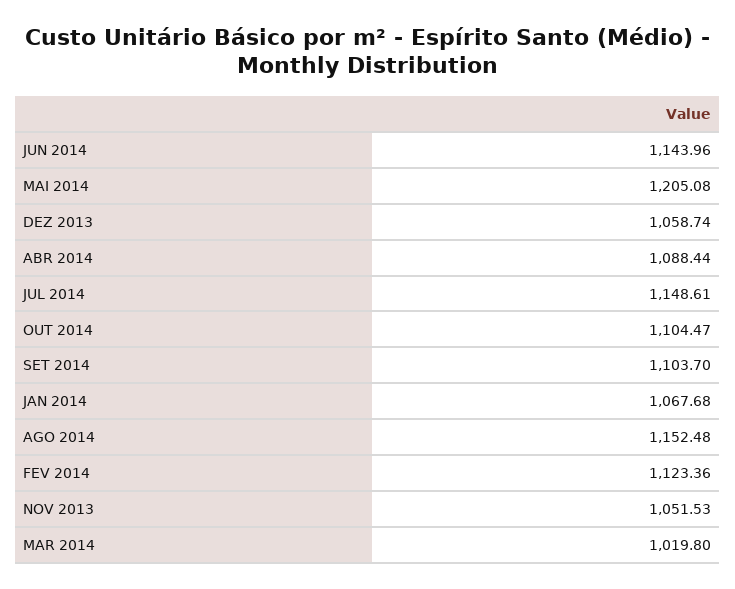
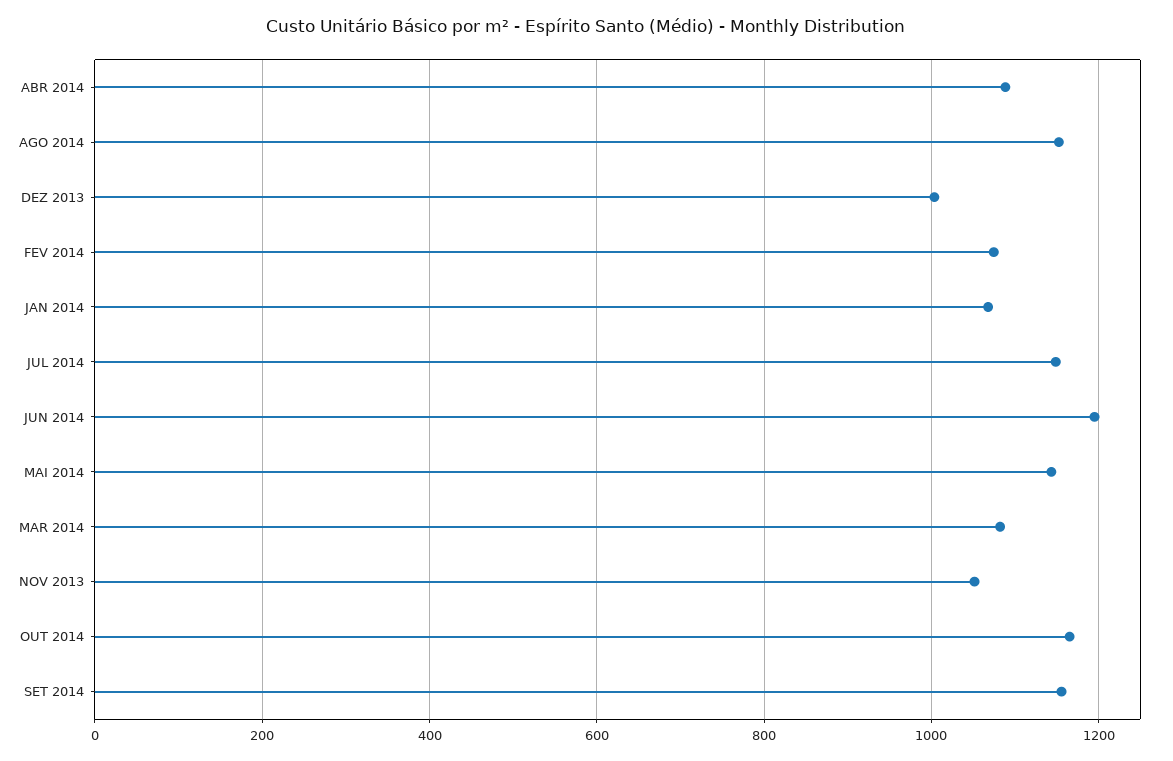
  {
-   "JUN 2014": 1143.96,
+   "JUN 2014": 1200,
-   "MAI 2014": 1205.08,
+   "MAI 2014": 1140,
-   "DEZ 2013": 1058.74,
+   "DEZ 2013": 1000,
    "ABR 2014": 1088.44,
    "JUL 2014": 1148.61,
-   "OUT 2014": 1104.47,
+   "OUT 2014": 1160,
-   "SET 2014": 1103.7,
+   "SET 2014": 1160,
    "JAN 2014": 1067.68,
    "AGO 2014": 1152.48,
-   "FEV 2014": 1123.36,
+   "FEV 2014": 1080,
    "NOV 2013": 1051.53,
-   "MAR 2014": 1019.8
+   "MAR 2014": 1080
  }

